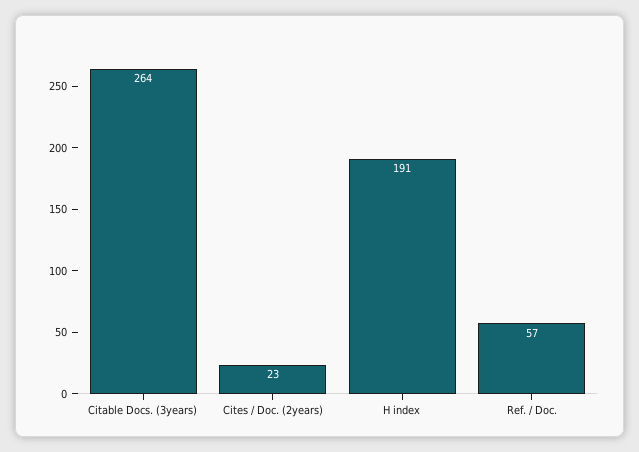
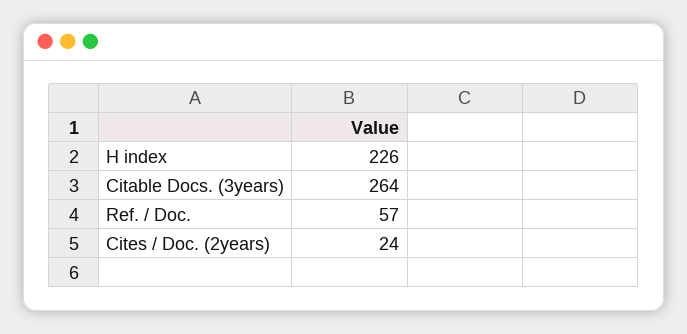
  {
    "Citable Docs. (3years)": 264,
-   "Cites / Doc. (2years)": 23,
+   "Cites / Doc. (2years)": 24,
-   "H index": 191,
+   "H index": 226,
    "Ref. / Doc.": 57
  }

